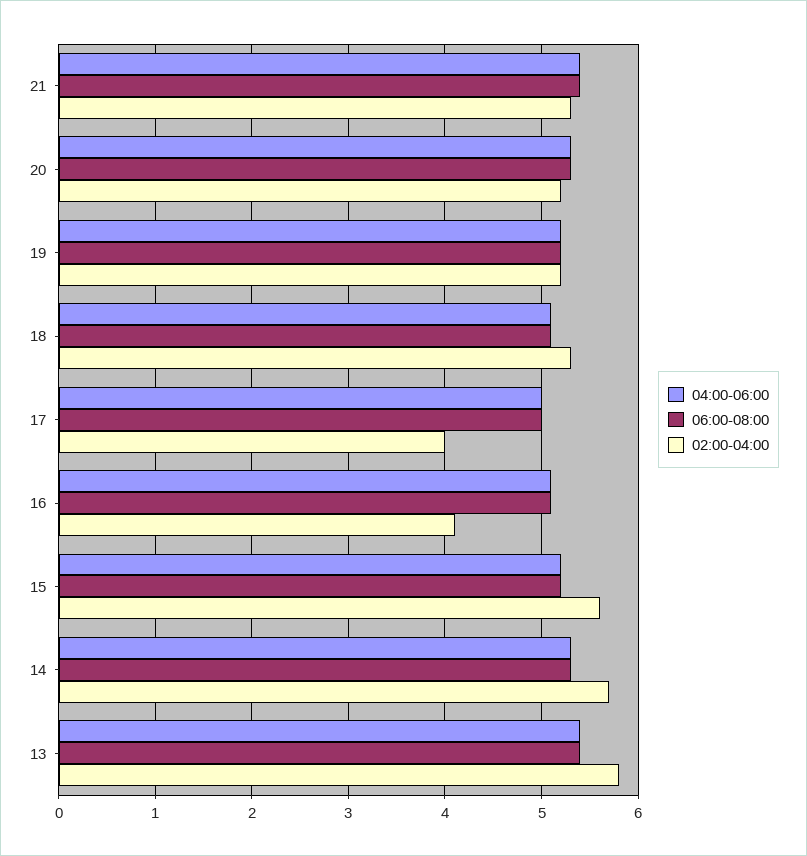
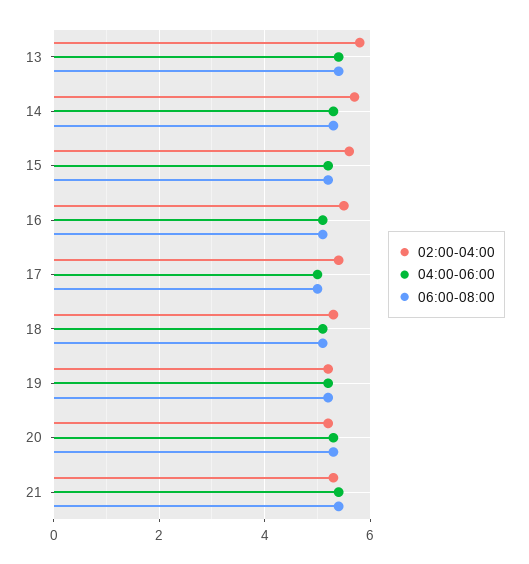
  {
    "04:00-06:00": {
      "21": 5.4,
      "20": 5.3,
      "19": 5.2,
      "18": 5.1,
      "17": 5,
      "16": 5.1,
      "15": 5.2,
      "14": 5.3,
      "13": 5.4
    },
    "06:00-08:00": {
      "21": 5.4,
      "20": 5.3,
      "19": 5.2,
      "18": 5.1,
      "17": 5,
      "16": 5.1,
      "15": 5.2,
      "14": 5.3,
      "13": 5.4
    },
    "02:00-04:00": {
      "21": 5.3,
      "20": 5.2,
      "19": 5.2,
      "18": 5.3,
-     "17": 4,
+     "17": 5.5,
-     "16": 4.1,
+     "16": 5.5,
      "15": 5.6,
      "14": 5.7,
      "13": 5.8
    }
  }

